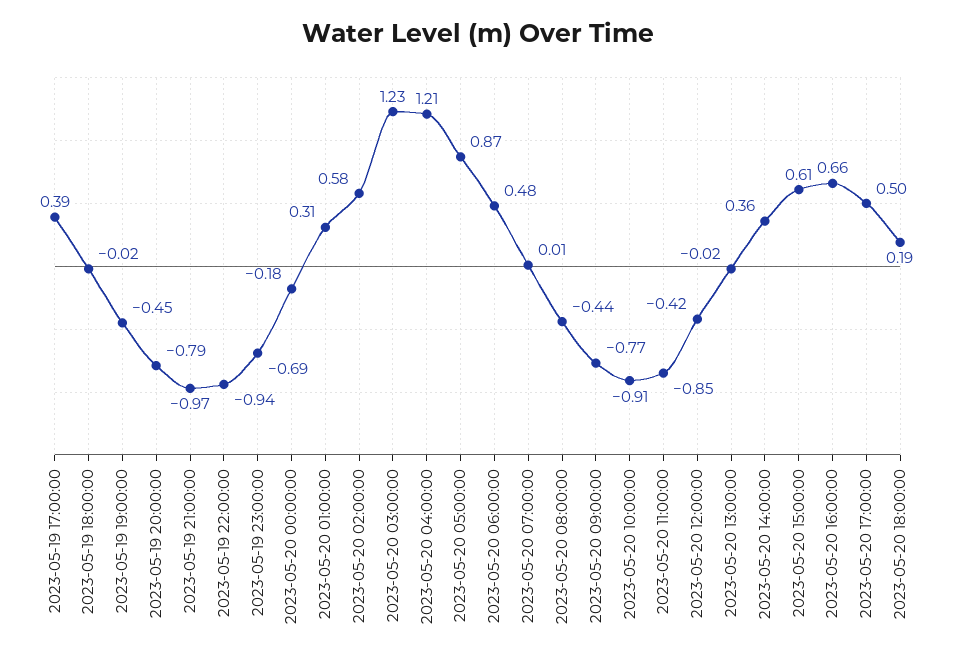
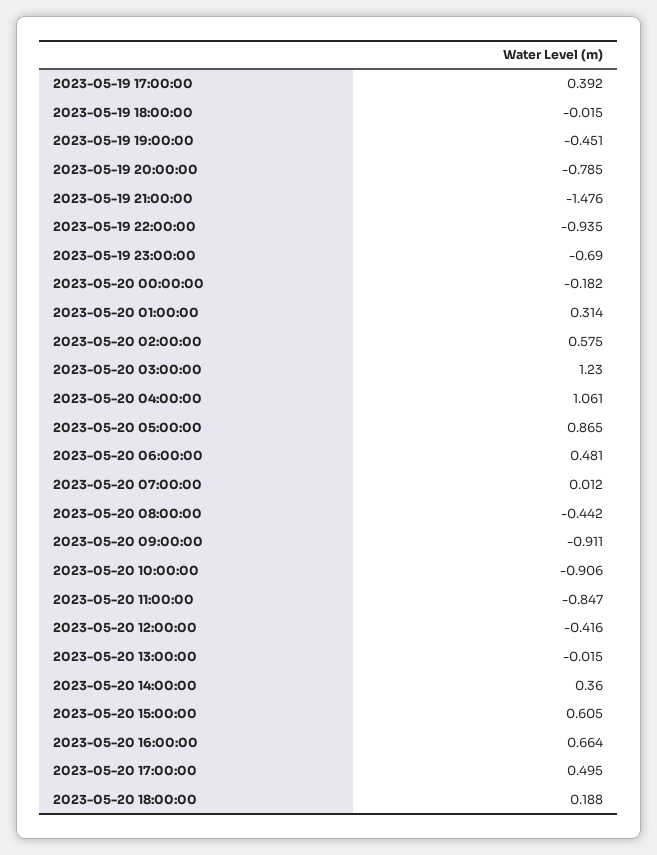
  {
    "2023-05-19 17:00:00": 0.392,
    "2023-05-19 18:00:00": -0.015,
    "2023-05-19 19:00:00": -0.451,
    "2023-05-19 20:00:00": -0.785,
-   "2023-05-19 21:00:00": -0.97,
+   "2023-05-19 21:00:00": -1.476,
    "2023-05-19 22:00:00": -0.935,
    "2023-05-19 23:00:00": -0.69,
    "2023-05-20 00:00:00": -0.182,
    "2023-05-20 01:00:00": 0.314,
    "2023-05-20 02:00:00": 0.575,
    "2023-05-20 03:00:00": 1.23,
-   "2023-05-20 04:00:00": 1.21,
+   "2023-05-20 04:00:00": 1.061,
    "2023-05-20 05:00:00": 0.865,
    "2023-05-20 06:00:00": 0.481,
    "2023-05-20 07:00:00": 0.012,
    "2023-05-20 08:00:00": -0.442,
-   "2023-05-20 09:00:00": -0.77,
+   "2023-05-20 09:00:00": -0.911,
    "2023-05-20 10:00:00": -0.906,
    "2023-05-20 11:00:00": -0.847,
    "2023-05-20 12:00:00": -0.416,
    "2023-05-20 13:00:00": -0.015,
    "2023-05-20 14:00:00": 0.36,
    "2023-05-20 15:00:00": 0.605,
    "2023-05-20 16:00:00": 0.664,
    "2023-05-20 17:00:00": 0.495,
    "2023-05-20 18:00:00": 0.188
  }

